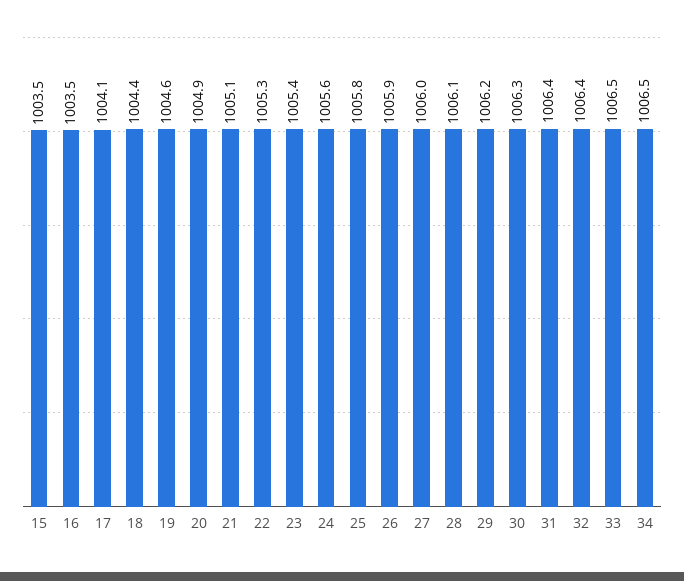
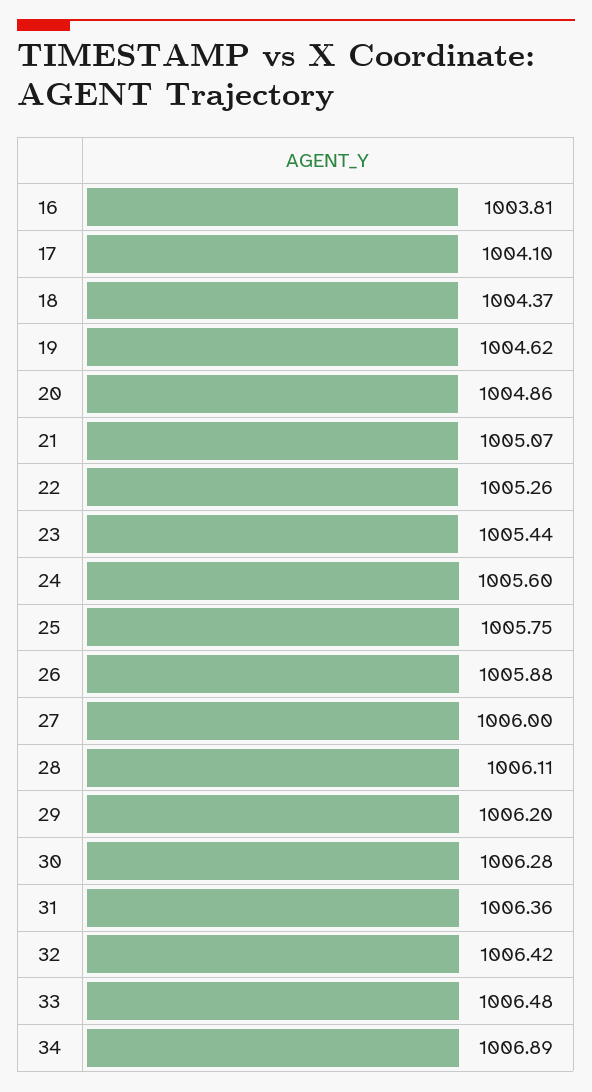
  {
-   "15": 1003.5,
-   "16": 1003.5,
+   "16": 1003.81,
    "17": 1004.1,
    "18": 1004.37,
    "19": 1004.62,
    "20": 1004.86,
    "21": 1005.07,
    "22": 1005.26,
    "23": 1005.44,
    "24": 1005.6,
    "25": 1005.75,
    "26": 1005.88,
    "27": 1006,
    "28": 1006.11,
    "29": 1006.2,
    "30": 1006.28,
    "31": 1006.36,
    "32": 1006.42,
    "33": 1006.48,
-   "34": 1006.5
+   "34": 1006.89
  }

